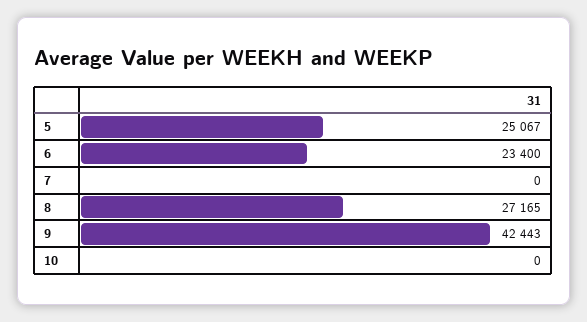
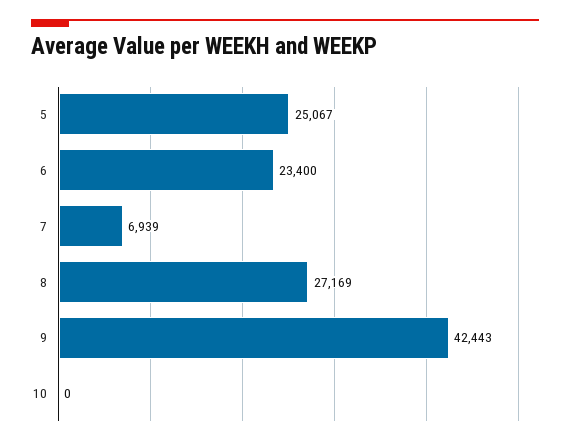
  {
    "5": 25067,
    "6": 23400,
-   "7": 0,
+   "7": 6939,
-   "8": 27165,
+   "8": 27169,
    "9": 42443,
    "10": 0
  }

